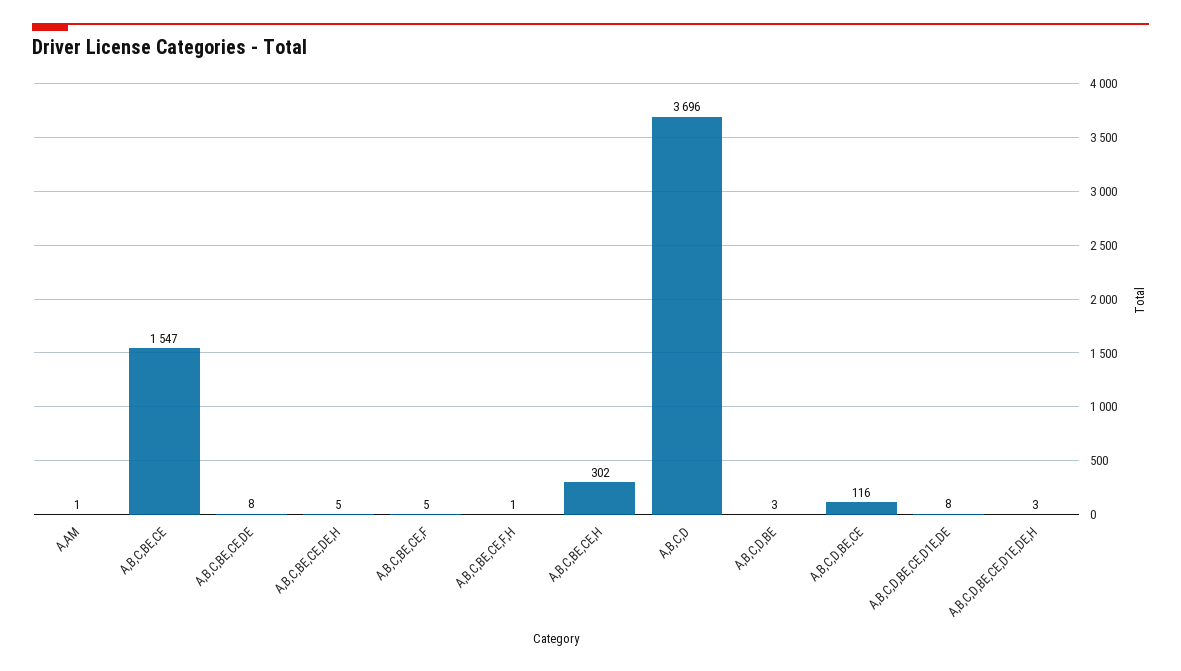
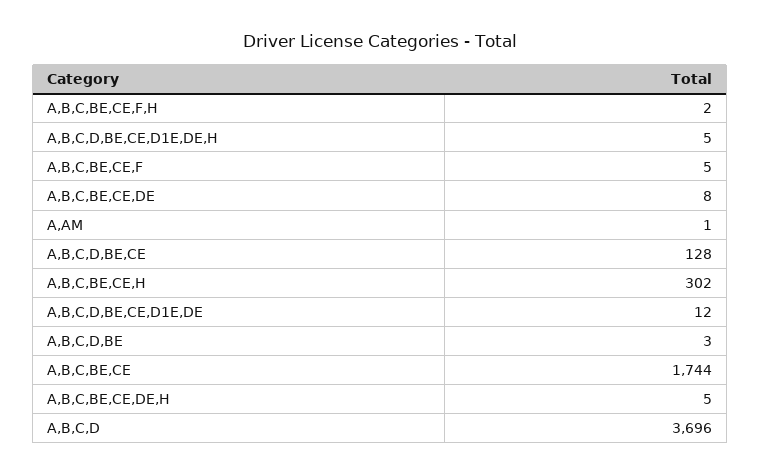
  {
    "A,AM": 1,
-   "A,B,C,BE,CE": 1547,
+   "A,B,C,BE,CE": 1744,
    "A,B,C,BE,CE,DE": 8,
    "A,B,C,BE,CE,DE,H": 5,
    "A,B,C,BE,CE,F": 5,
-   "A,B,C,BE,CE,F,H": 1,
+   "A,B,C,BE,CE,F,H": 2,
    "A,B,C,BE,CE,H": 302,
    "A,B,C,D": 3696,
    "A,B,C,D,BE": 3,
-   "A,B,C,D,BE,CE": 116,
+   "A,B,C,D,BE,CE": 128,
-   "A,B,C,D,BE,CE,D1E,DE": 8,
+   "A,B,C,D,BE,CE,D1E,DE": 12,
-   "A,B,C,D,BE,CE,D1E,DE,H": 3
+   "A,B,C,D,BE,CE,D1E,DE,H": 5
  }

